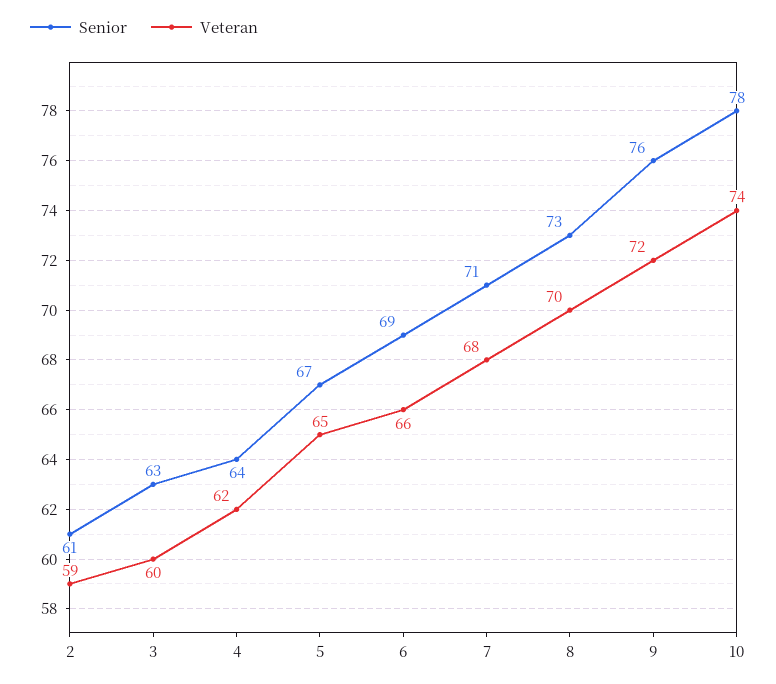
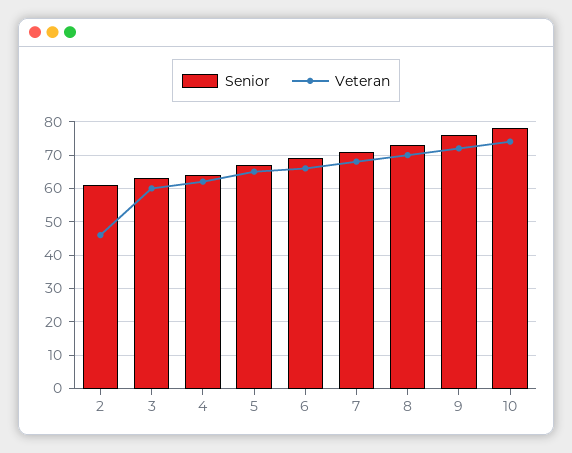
  {
    "Senior": {
      "2": 61,
      "3": 63,
      "4": 64,
      "5": 67,
      "6": 69,
      "7": 71,
      "8": 73,
      "9": 76,
      "10": 78
    },
    "Veteran": {
-     "2": 59,
+     "2": 45,
      "3": 60,
      "4": 62,
      "5": 65,
      "6": 66,
      "7": 68,
      "8": 70,
      "9": 72,
      "10": 74
    }
  }

